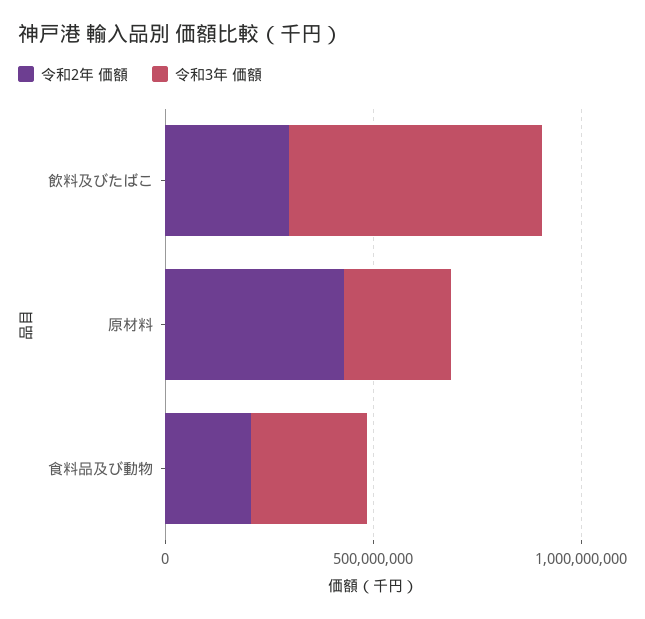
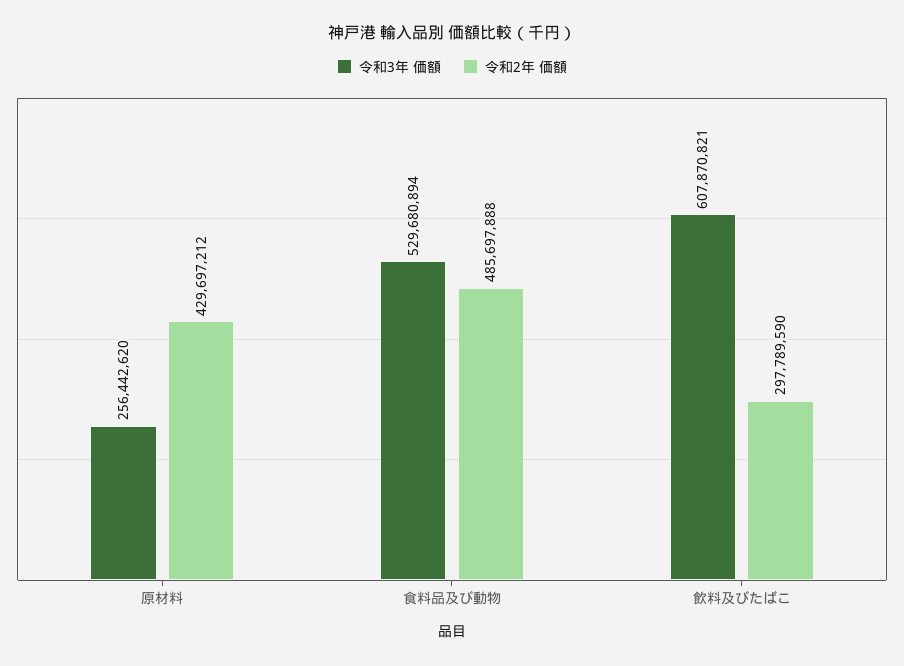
  {
    "令和2年 価額": {
      "飲料及びたばこ": 297789590,
      "原材料": 429697212,
-     "食料品及び動物": 200000000
+     "食料品及び動物": 485697888
    },
    "令和3年 価額": {
      "飲料及びたばこ": 607870821,
      "原材料": 256442620,
-     "食料品及び動物": 300000000
+     "食料品及び動物": 529680894
    }
  }

